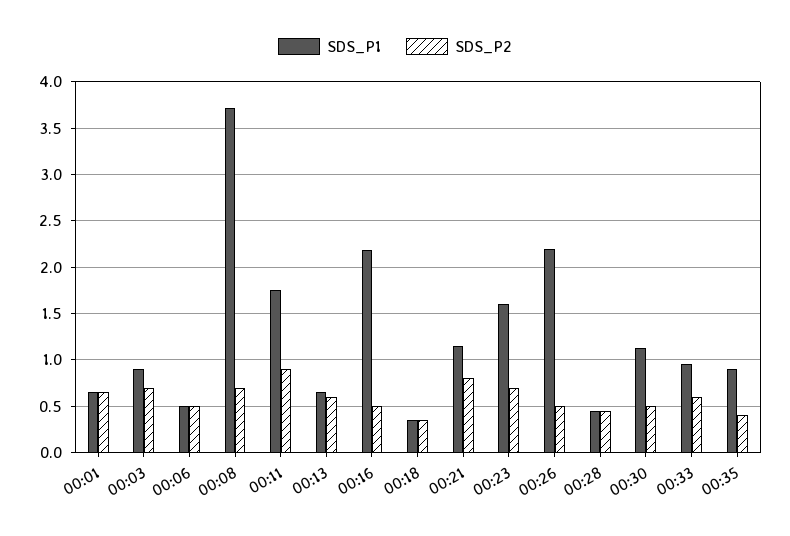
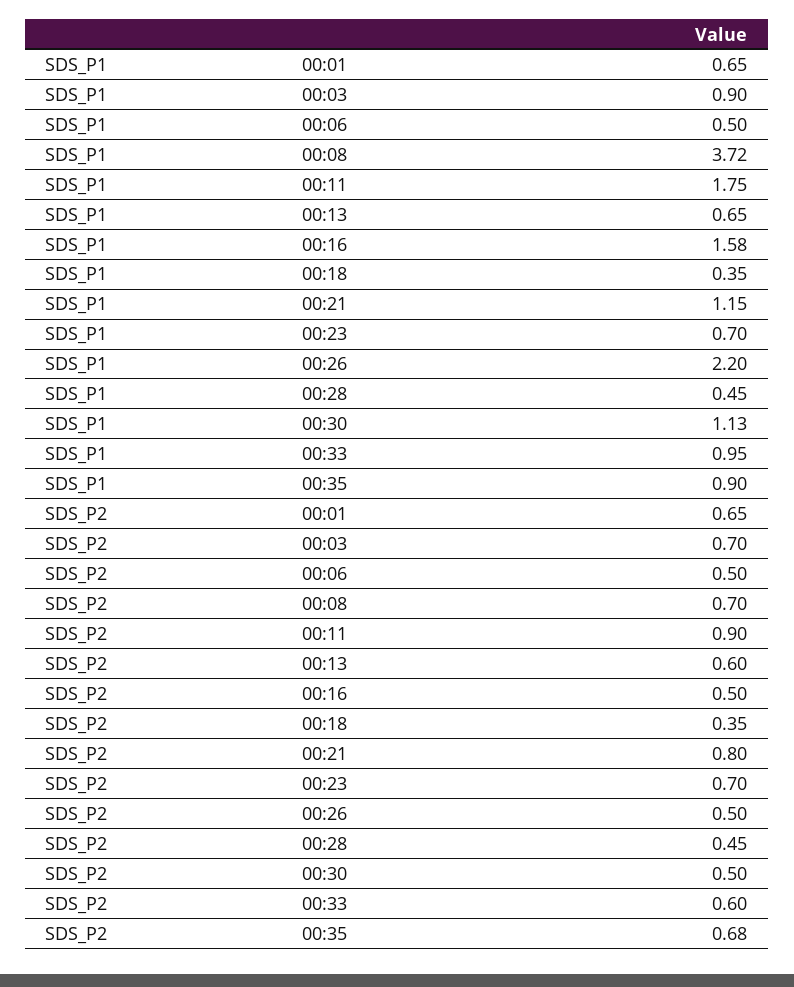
  {
    "SDS_P1": {
      "00:01": 0.65,
      "00:03": 0.9,
      "00:06": 0.5,
      "00:08": 3.72,
      "00:11": 1.75,
      "00:13": 0.65,
-     "00:16": 2.2,
+     "00:16": 1.58,
      "00:18": 0.35,
      "00:21": 1.15,
-     "00:23": 1.6,
+     "00:23": 0.7,
      "00:26": 2.2,
      "00:28": 0.45,
      "00:30": 1.13,
      "00:33": 0.95,
      "00:35": 0.9
    },
    "SDS_P2": {
      "00:01": 0.65,
      "00:03": 0.7,
      "00:06": 0.5,
      "00:08": 0.7,
      "00:11": 0.9,
      "00:13": 0.6,
      "00:16": 0.5,
      "00:18": 0.35,
      "00:21": 0.8,
      "00:23": 0.7,
      "00:26": 0.5,
      "00:28": 0.45,
      "00:30": 0.5,
      "00:33": 0.6,
-     "00:35": 0.4
+     "00:35": 0.68
    }
  }

